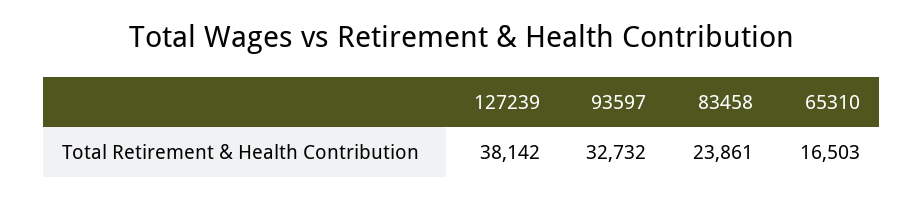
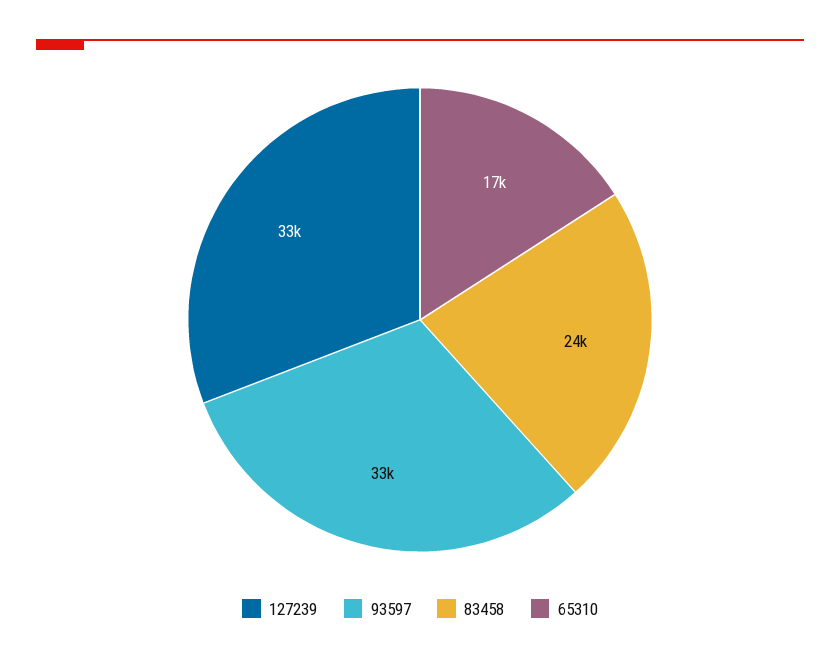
  {
-   "127239": 38142,
+   "127239": 33000,
    "93597": 32732,
    "83458": 23861,
    "65310": 16503
  }

